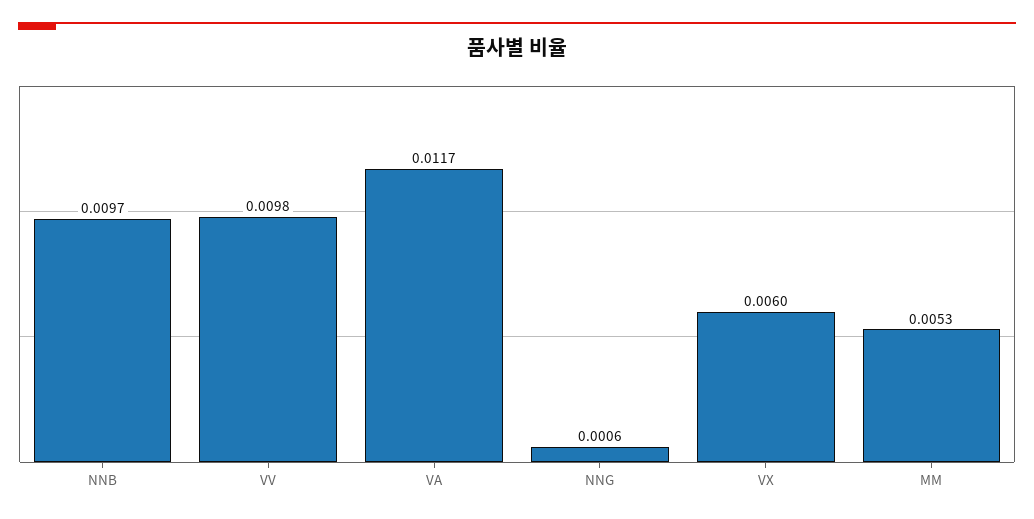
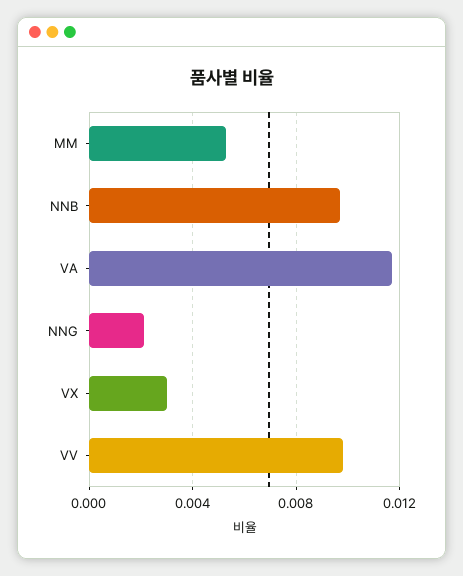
  {
    "NNB": 0.0097,
    "VV": 0.0098,
    "VA": 0.0117,
-   "NNG": 0.0006,
+   "NNG": 0.002,
-   "VX": 0.006,
+   "VX": 0.003,
    "MM": 0.0053
  }

